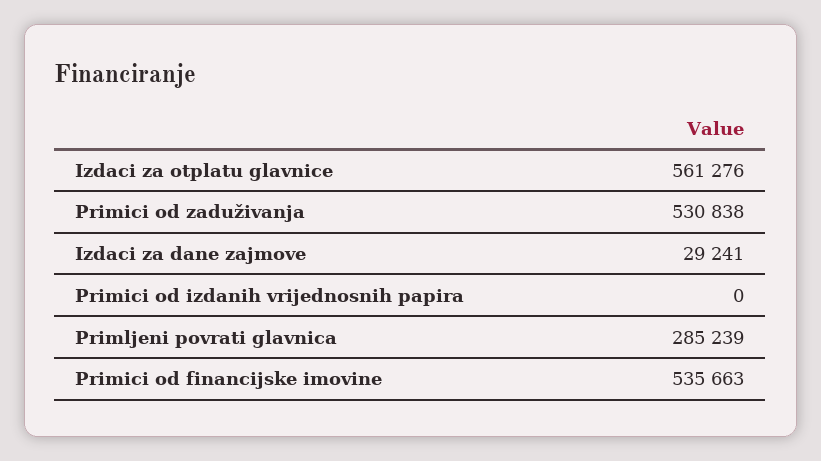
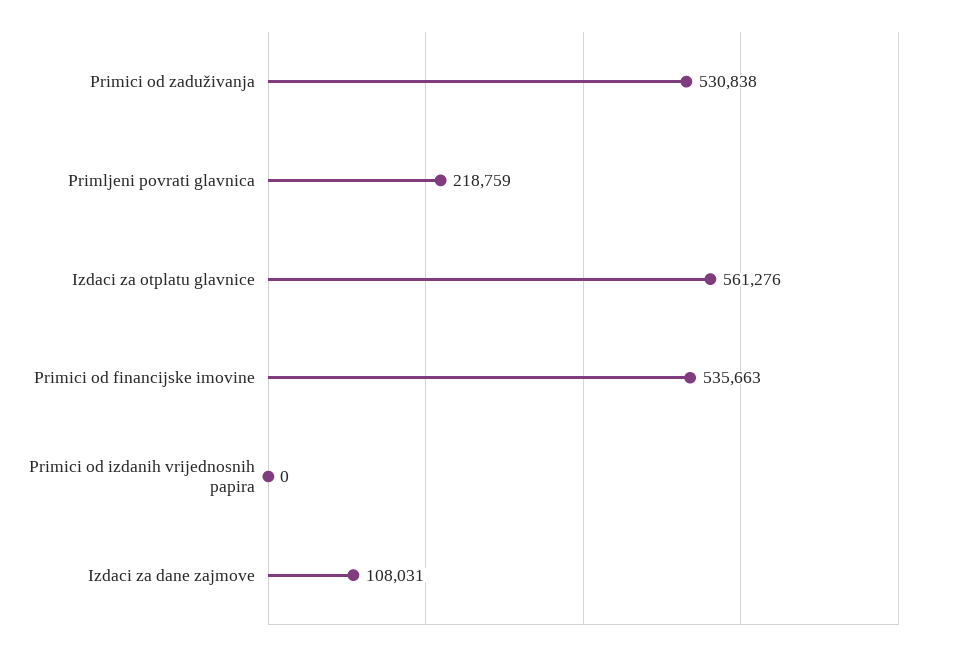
  {
    "Izdaci za otplatu glavnice": 561276,
    "Primici od zaduživanja": 530838,
-   "Izdaci za dane zajmove": 29241,
+   "Izdaci za dane zajmove": 108031,
    "Primici od izdanih vrijednosnih papira": 0,
-   "Primljeni povrati glavnica": 285239,
+   "Primljeni povrati glavnica": 218759,
    "Primici od financijske imovine": 535663
  }

